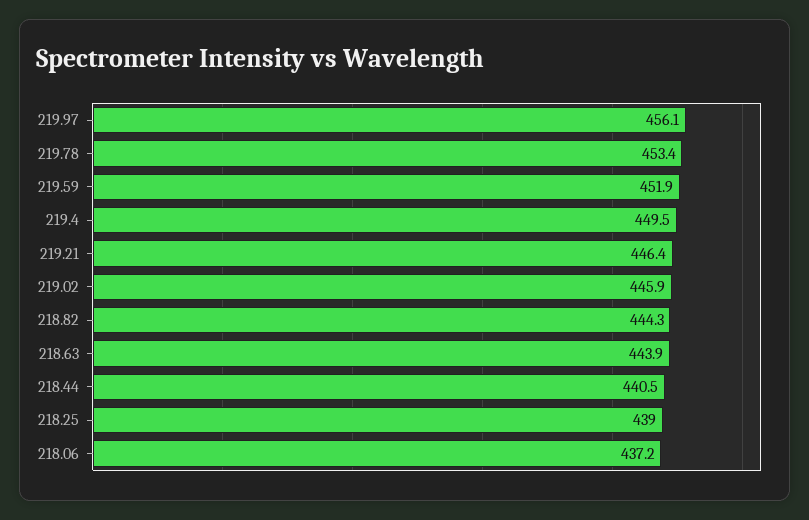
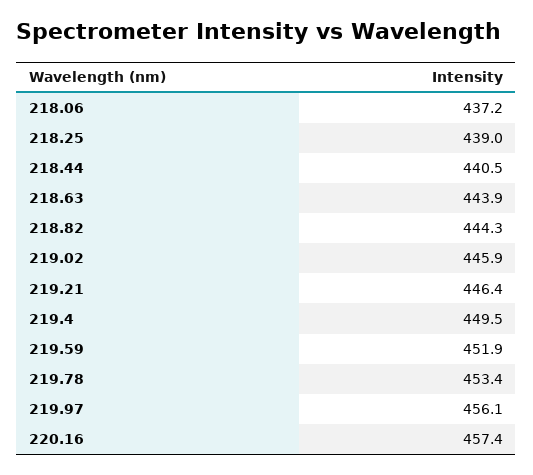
  {
    "219.97": 456.1,
    "219.78": 453.4,
    "219.59": 451.9,
    "219.4": 449.5,
    "219.21": 446.4,
    "219.02": 445.9,
    "218.82": 444.3,
    "218.63": 443.9,
    "218.44": 440.5,
    "218.25": 439,
-   "218.06": 437.2
+   "218.06": 437.2,
+   "220.16": 457.4
  }

